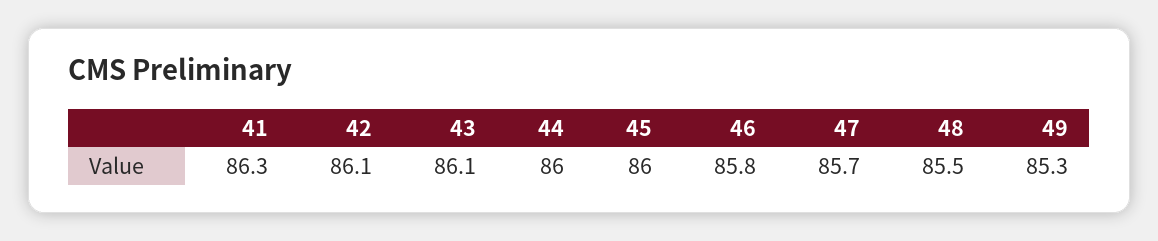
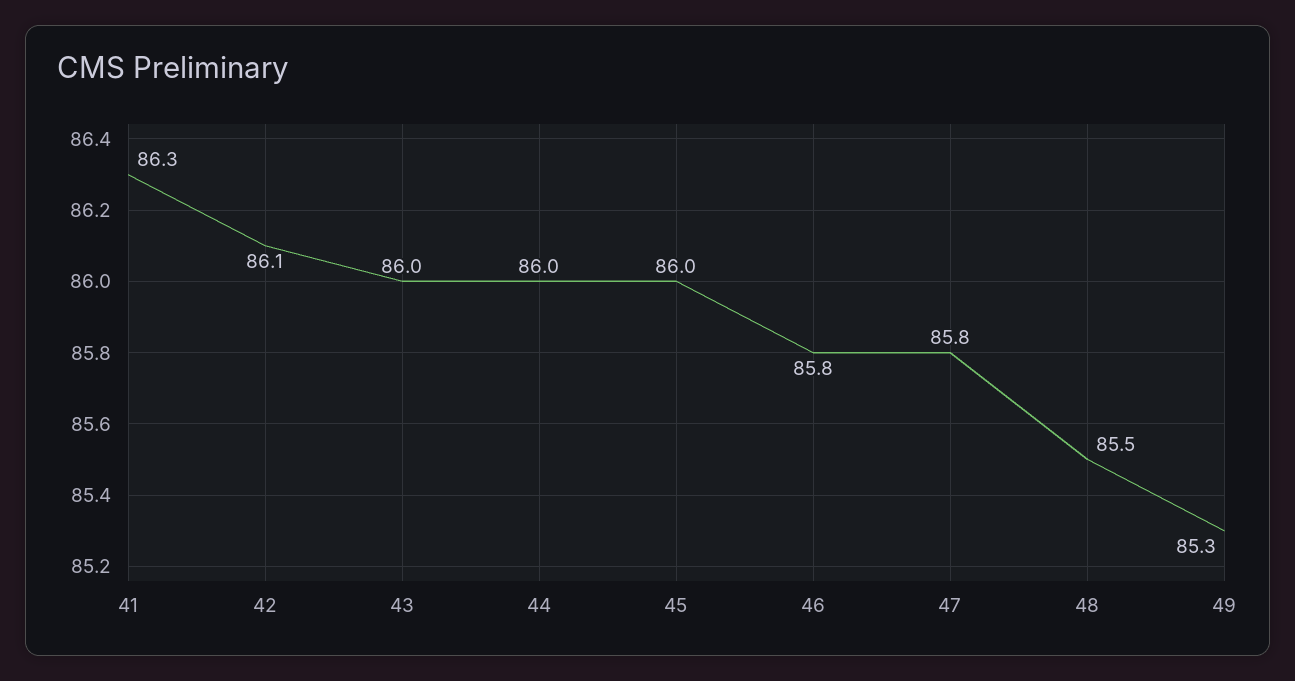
  {
    "41": 86.3,
    "42": 86.1,
-   "43": 86.1,
+   "43": 86,
    "44": 86,
    "45": 86,
    "46": 85.8,
-   "47": 85.7,
+   "47": 85.8,
    "48": 85.5,
    "49": 85.3
  }

